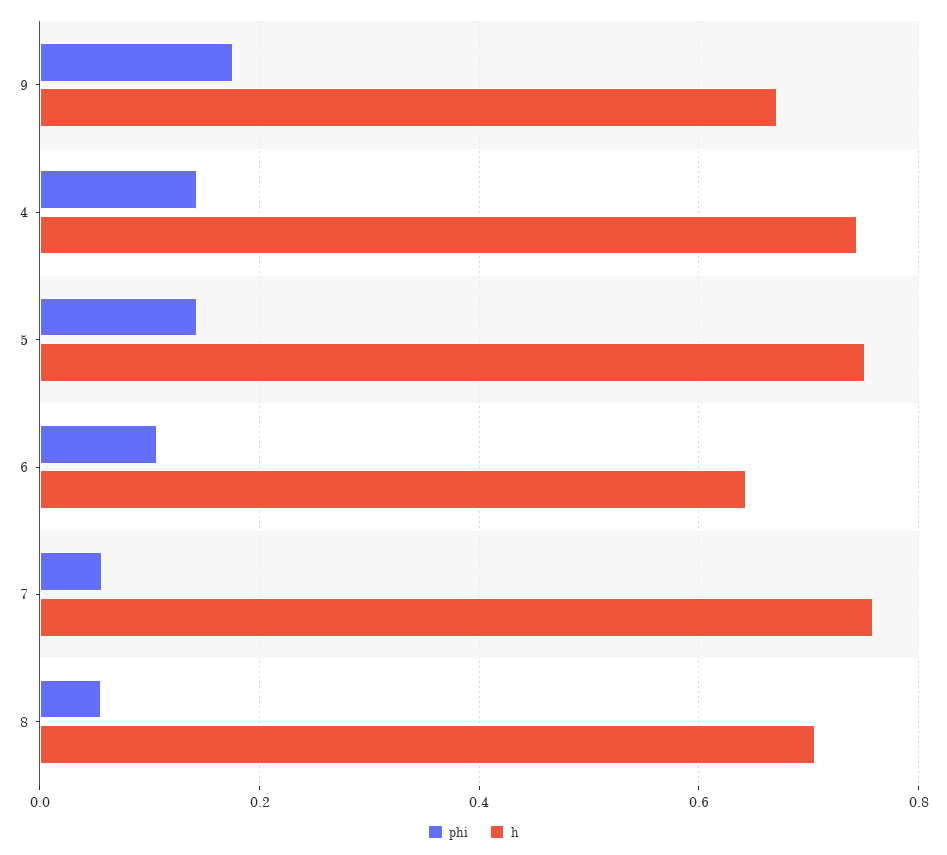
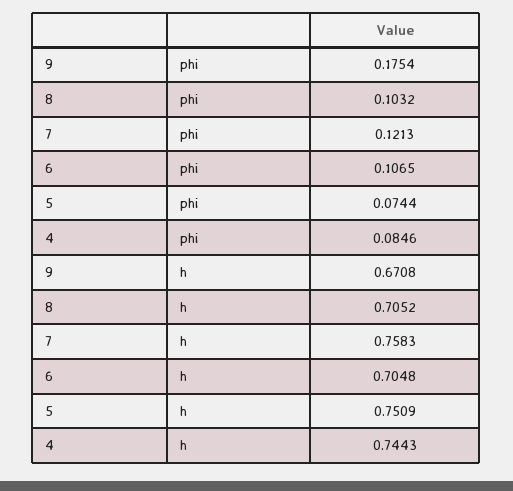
  {
    "phi": {
      "9": 0.1754,
-     "4": 0.14,
+     "4": 0.0846,
-     "5": 0.14,
+     "5": 0.0744,
      "6": 0.1065,
-     "7": 0.06,
+     "7": 0.1213,
-     "8": 0.06
+     "8": 0.1032
    },
    "h": {
      "9": 0.6708,
      "4": 0.7443,
      "5": 0.7509,
-     "6": 0.64,
+     "6": 0.7048,
      "7": 0.7583,
      "8": 0.7052
    }
  }

